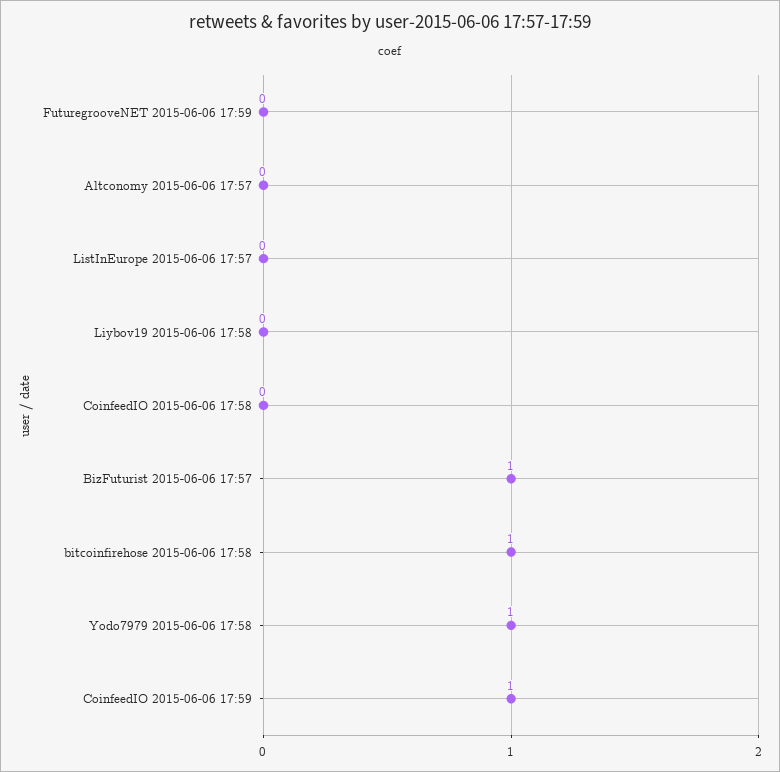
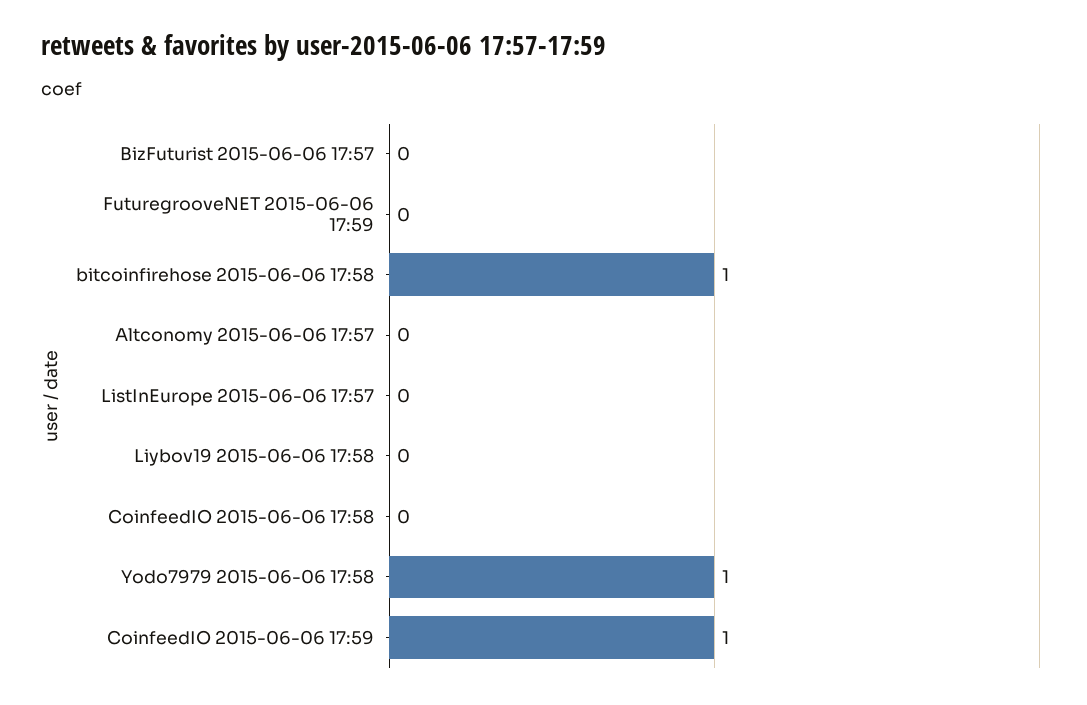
  {
    "FuturegrooveNET 2015-06-06 17:59": 0,
    "Altconomy 2015-06-06 17:57": 0,
    "ListInEurope 2015-06-06 17:57": 0,
    "Liybov19 2015-06-06 17:58": 0,
    "CoinfeedIO 2015-06-06 17:58": 0,
-   "BizFuturist 2015-06-06 17:57": 1,
+   "BizFuturist 2015-06-06 17:57": 0,
    "bitcoinfirehose 2015-06-06 17:58": 1,
    "Yodo7979 2015-06-06 17:58": 1,
    "CoinfeedIO 2015-06-06 17:59": 1
  }

